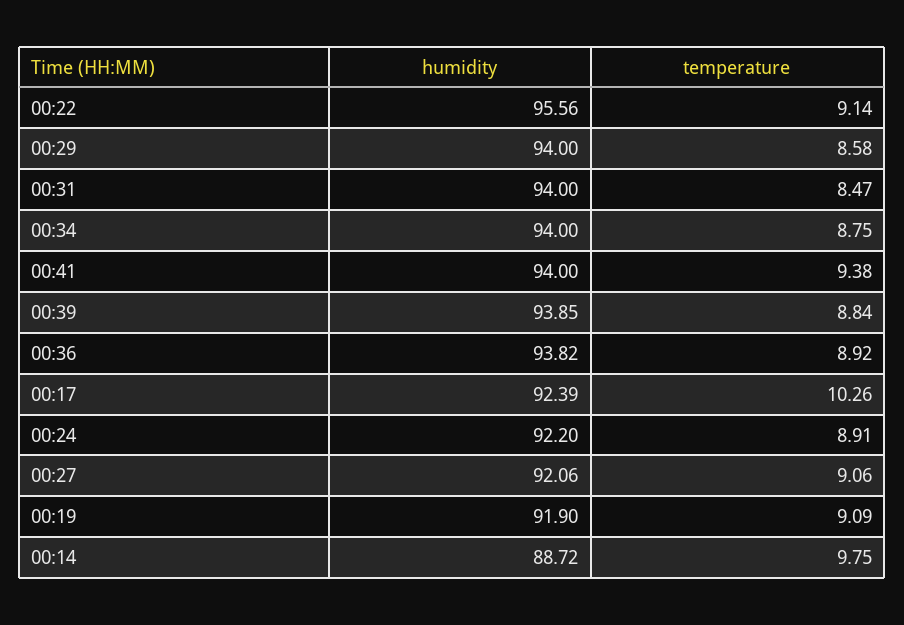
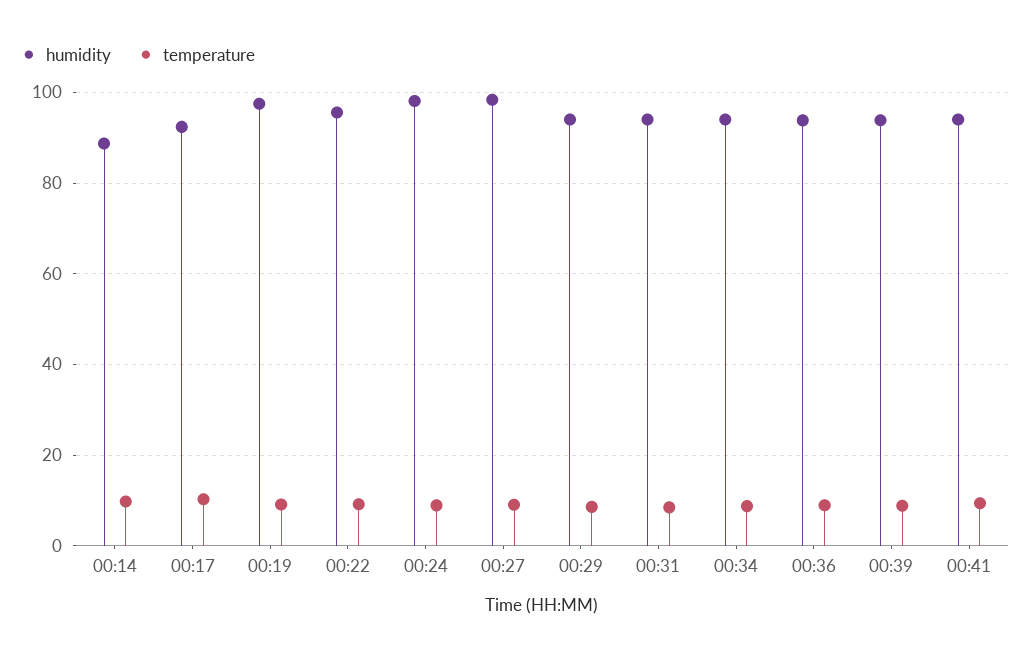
  {
    "humidity": {
      "00:22": 95.56,
      "00:29": 94,
      "00:31": 94,
      "00:34": 94,
      "00:41": 94,
      "00:39": 93.85,
      "00:36": 93.82,
      "00:17": 92.39,
-     "00:24": 92.2,
+     "00:24": 98,
-     "00:27": 92.06,
+     "00:27": 98,
-     "00:19": 91.9,
+     "00:19": 98,
      "00:14": 88.72
    },
    "temperature": {
      "00:22": 9.14,
      "00:29": 8.58,
      "00:31": 8.47,
      "00:34": 8.75,
      "00:41": 9.38,
      "00:39": 8.84,
      "00:36": 8.92,
      "00:17": 10.26,
      "00:24": 8.91,
      "00:27": 9.06,
      "00:19": 9.09,
      "00:14": 9.75
    }
  }

